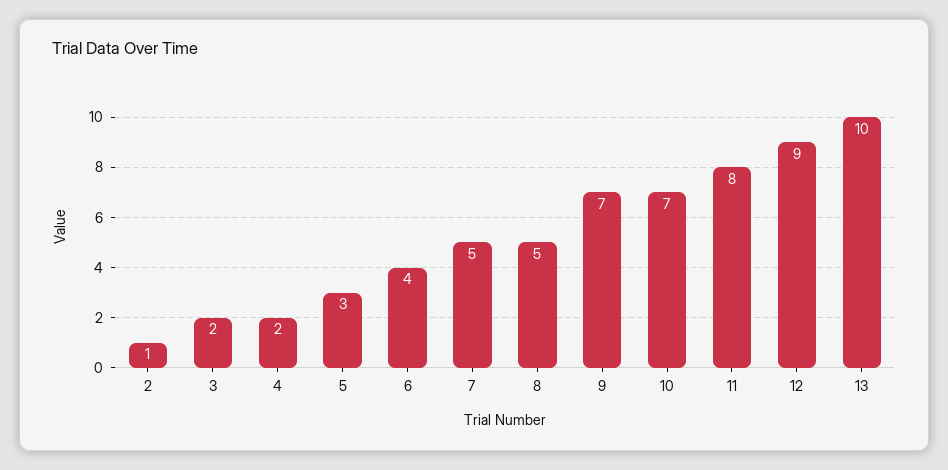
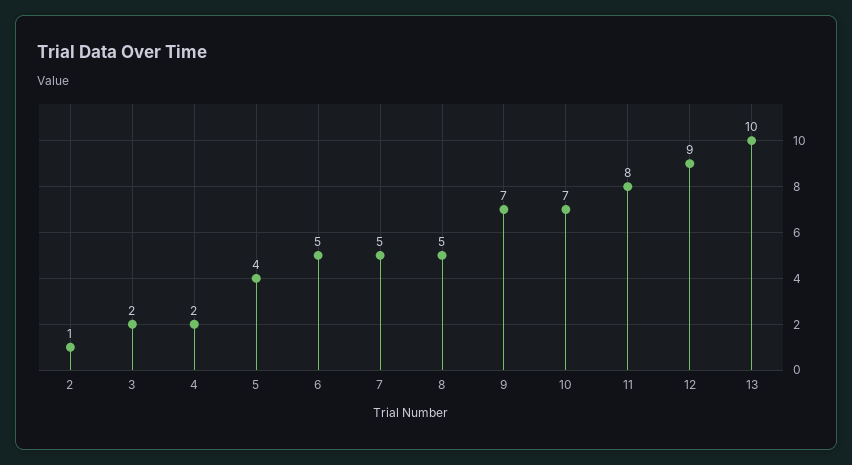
  {
    "2": 1,
    "3": 2,
    "4": 2,
-   "5": 3,
+   "5": 4,
-   "6": 4,
+   "6": 5,
    "7": 5,
    "8": 5,
    "9": 7,
    "10": 7,
    "11": 8,
    "12": 9,
    "13": 10
  }

